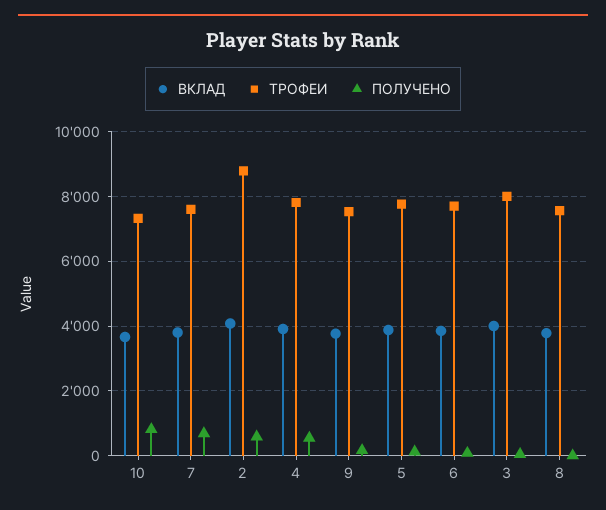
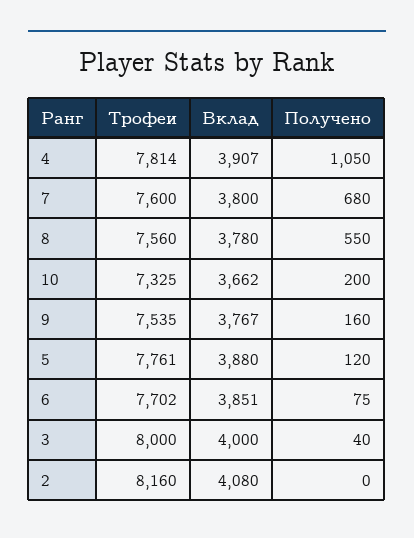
  {
    "ВКЛАД": {
      "10": 3662,
      "7": 3800,
      "2": 4080,
      "4": 3907,
      "9": 3767,
      "5": 3880,
      "6": 3851,
      "3": 4000,
      "8": 3780
    },
    "ТРОФЕИ": {
      "10": 7325,
      "7": 7600,
-     "2": 8800,
+     "2": 8160,
      "4": 7814,
      "9": 7535,
      "5": 7761,
      "6": 7702,
      "3": 8000,
      "8": 7560
    },
    "ПОЛУЧЕНО": {
-     "10": 800,
+     "10": 200,
      "7": 680,
-     "2": 600,
+     "2": 0,
-     "4": 600,
+     "4": 1050,
      "9": 160,
      "5": 120,
      "6": 75,
      "3": 40,
-     "8": 0
+     "8": 550
    }
  }

